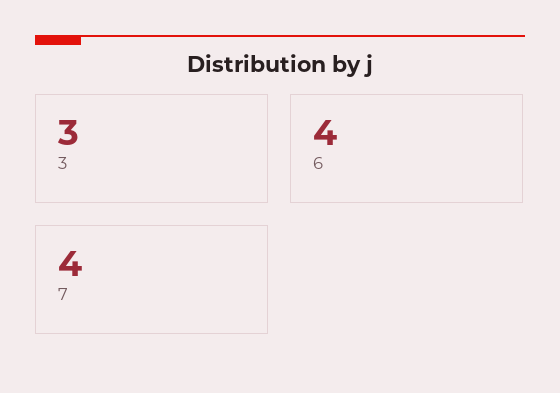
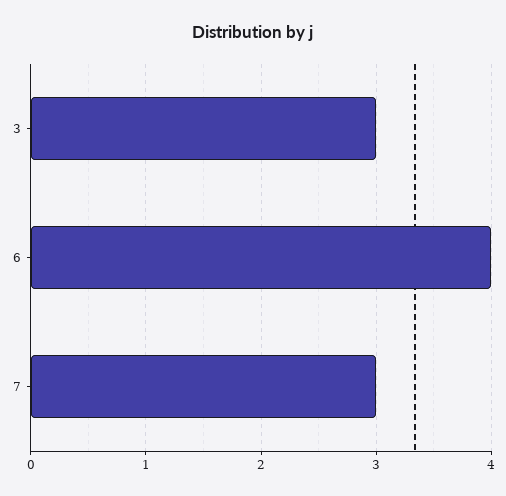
  {
    "3": 3,
    "6": 4,
-   "7": 4
+   "7": 3
  }

